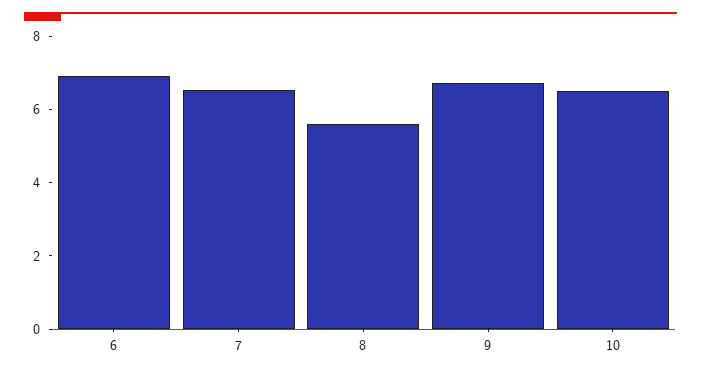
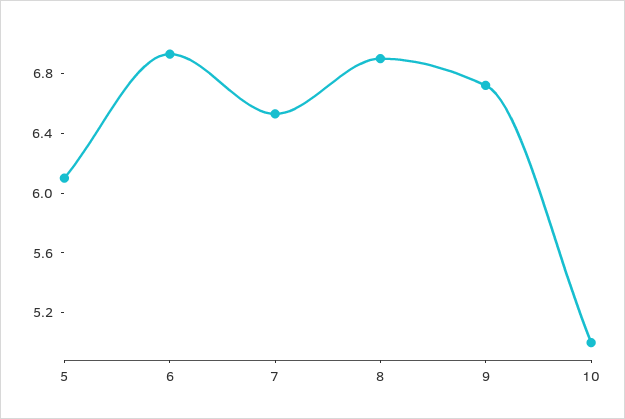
  {
    "6": 6.9,
    "7": 6.5,
-   "8": 5.5,
+   "8": 6.9,
    "9": 6.7,
-   "10": 6.5
+   "10": 5,
+   "5": 6.1
  }

